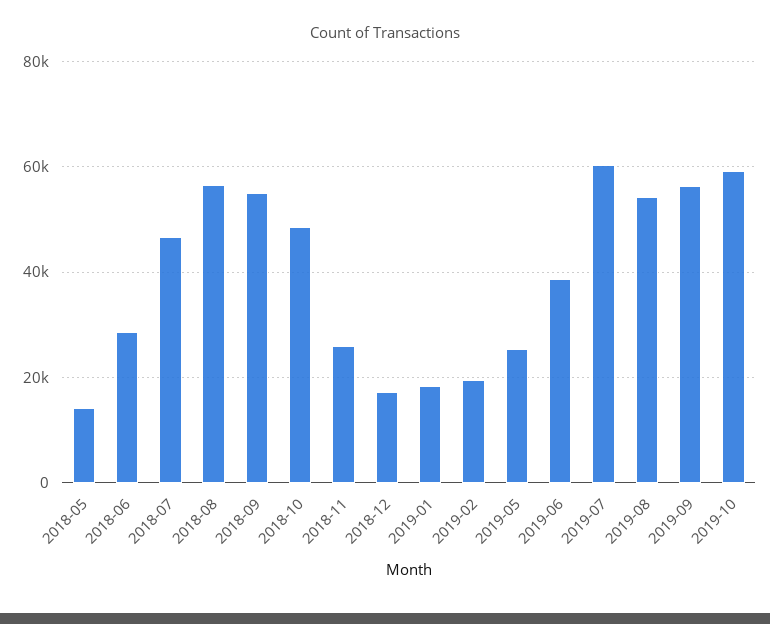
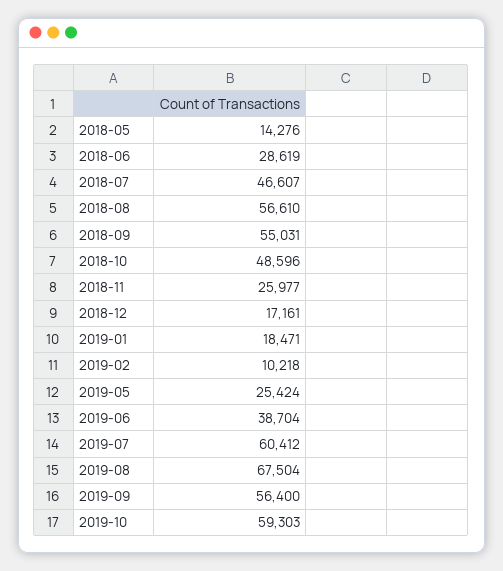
  {
    "2018-05": 14276,
    "2018-06": 28619,
    "2018-07": 46607,
    "2018-08": 56610,
    "2018-09": 55031,
    "2018-10": 48596,
    "2018-11": 25977,
    "2018-12": 17161,
    "2019-01": 18471,
-   "2019-02": 20000,
+   "2019-02": 10218,
    "2019-05": 25424,
    "2019-06": 38704,
    "2019-07": 60412,
-   "2019-08": 54000,
+   "2019-08": 67504,
    "2019-09": 56400,
    "2019-10": 59303
  }

